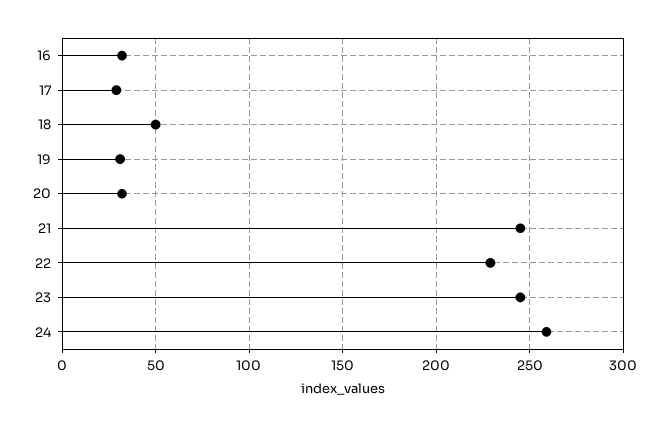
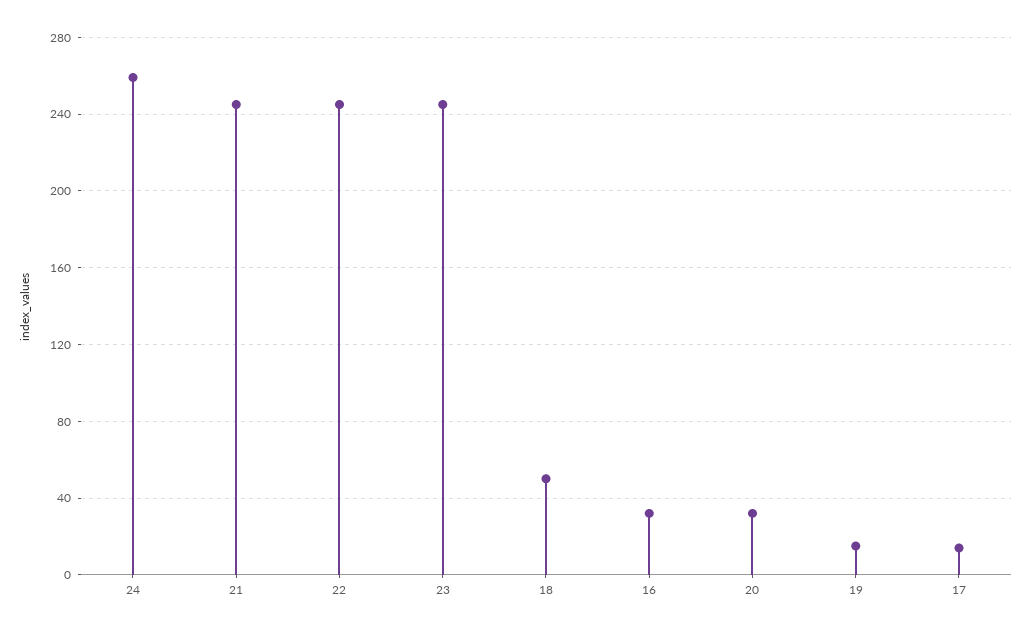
  {
    "16": 30,
-   "17": 30,
+   "17": 15,
    "18": 50,
-   "19": 30,
+   "19": 15,
    "20": 30,
    "21": 245,
-   "22": 230,
+   "22": 245,
    "23": 245,
    "24": 260
  }

